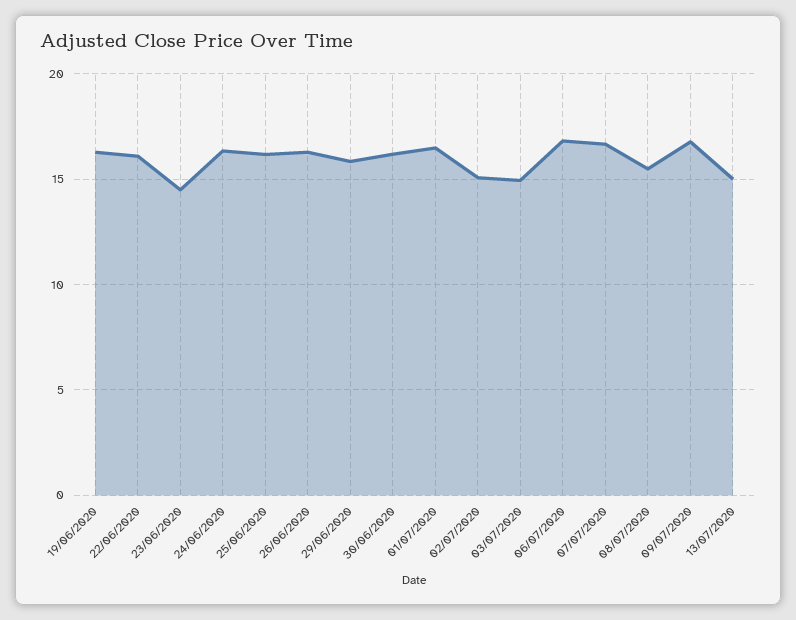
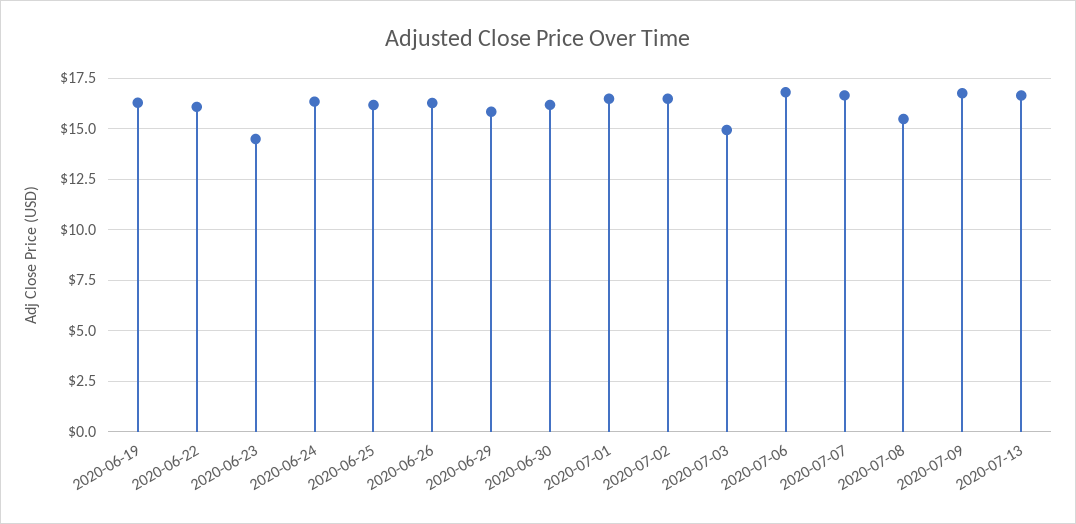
  {
    "19/06/2020": 16.5,
    "22/06/2020": 16,
    "23/06/2020": 14.5,
    "24/06/2020": 16.5,
    "25/06/2020": 16,
    "26/06/2020": 16.5,
    "29/06/2020": 16,
    "30/06/2020": 16,
    "01/07/2020": 16.5,
-   "02/07/2020": 15,
+   "02/07/2020": 16.5,
    "03/07/2020": 15,
    "06/07/2020": 17,
    "07/07/2020": 16.5,
    "08/07/2020": 15.5,
    "09/07/2020": 17,
-   "13/07/2020": 15
+   "13/07/2020": 16.5
  }

